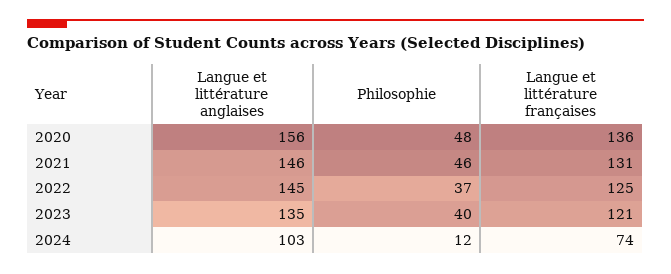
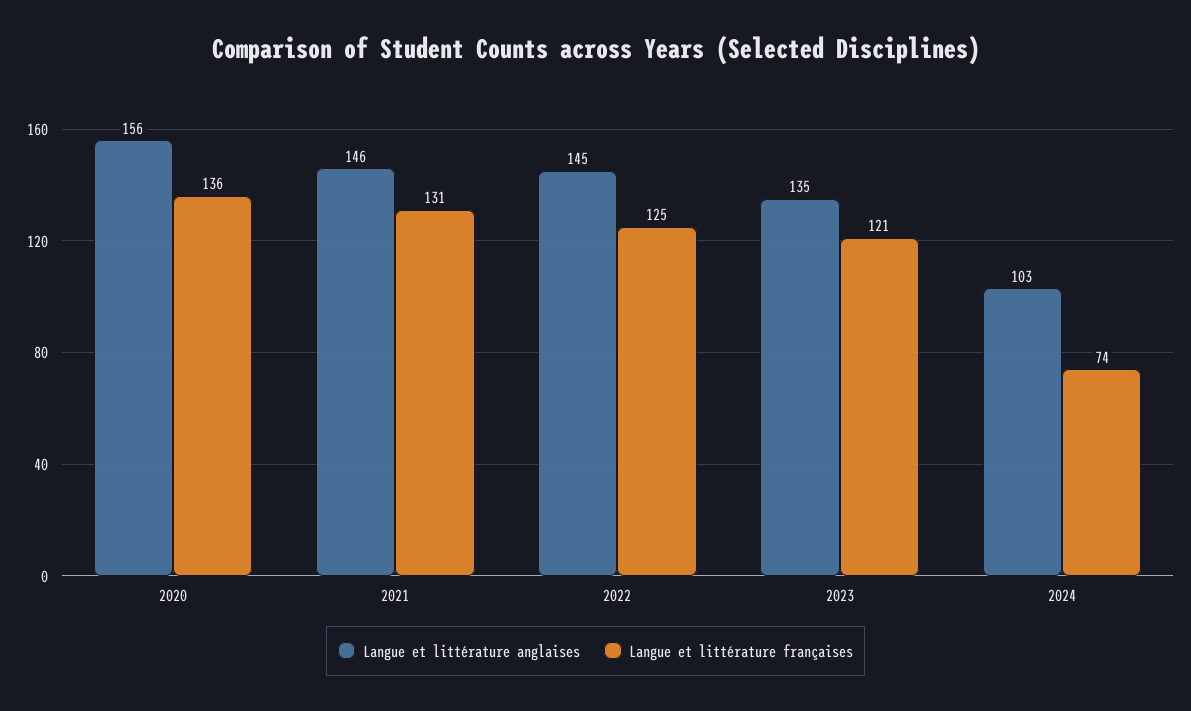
  {
    "Langue et littérature anglaises": {
      "2020": 156,
      "2021": 146,
      "2022": 145,
      "2023": 135,
      "2024": 103
    },
-   "Philosophie": {
-     "2020": 48,
-     "2021": 46,
-     "2022": 37,
-     "2023": 40,
-     "2024": 12
-   },
    "Langue et littérature françaises": {
      "2020": 136,
      "2021": 131,
      "2022": 125,
      "2023": 121,
      "2024": 74
    }
  }

